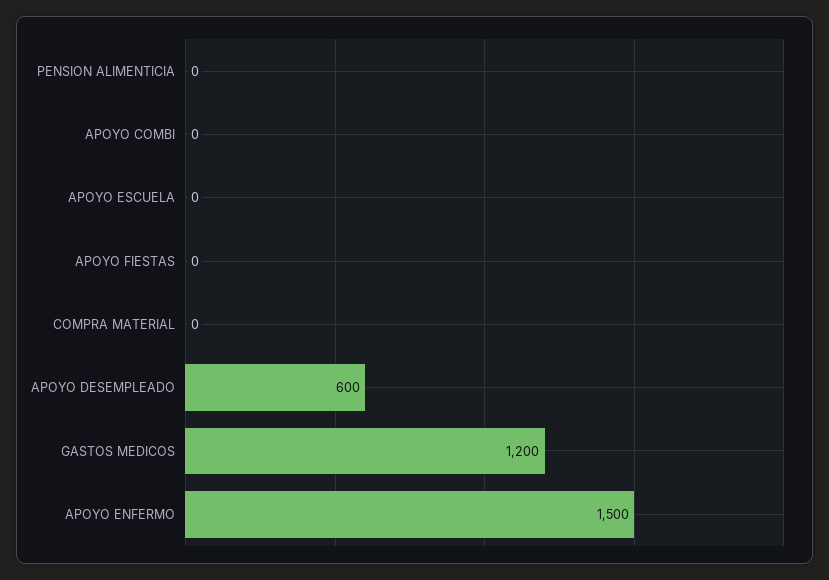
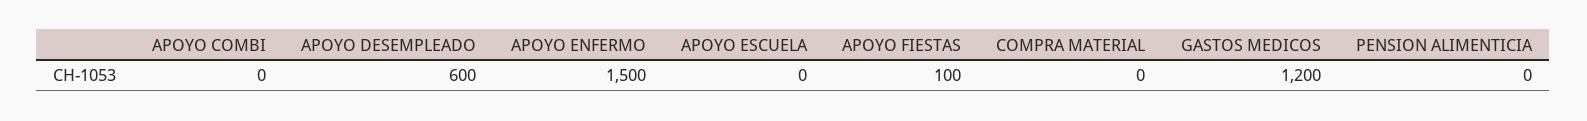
  {
    "PENSION ALIMENTICIA": 0,
    "APOYO COMBI": 0,
    "APOYO ESCUELA": 0,
-   "APOYO FIESTAS": 0,
+   "APOYO FIESTAS": 100,
    "COMPRA MATERIAL": 0,
    "APOYO DESEMPLEADO": 600,
    "GASTOS MEDICOS": 1200,
    "APOYO ENFERMO": 1500
  }

